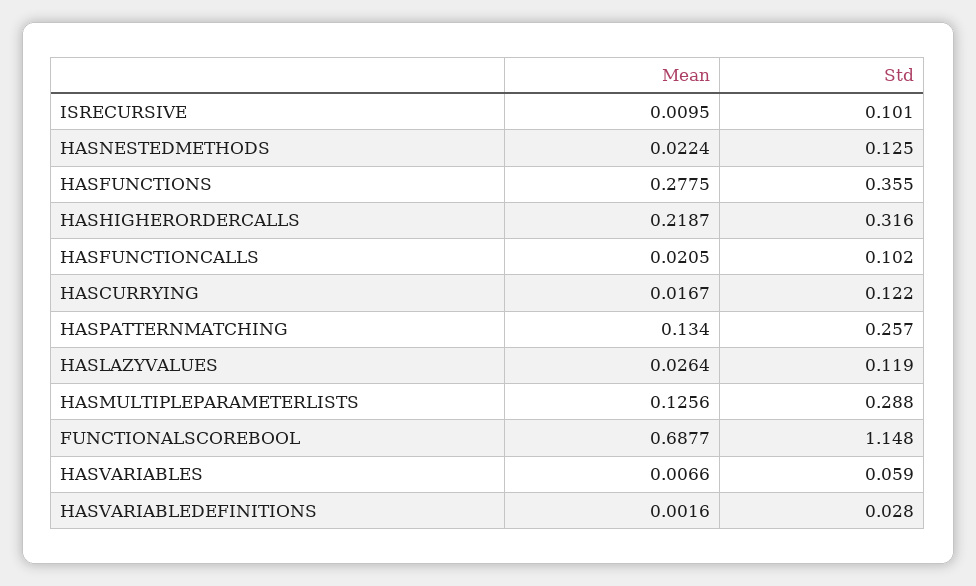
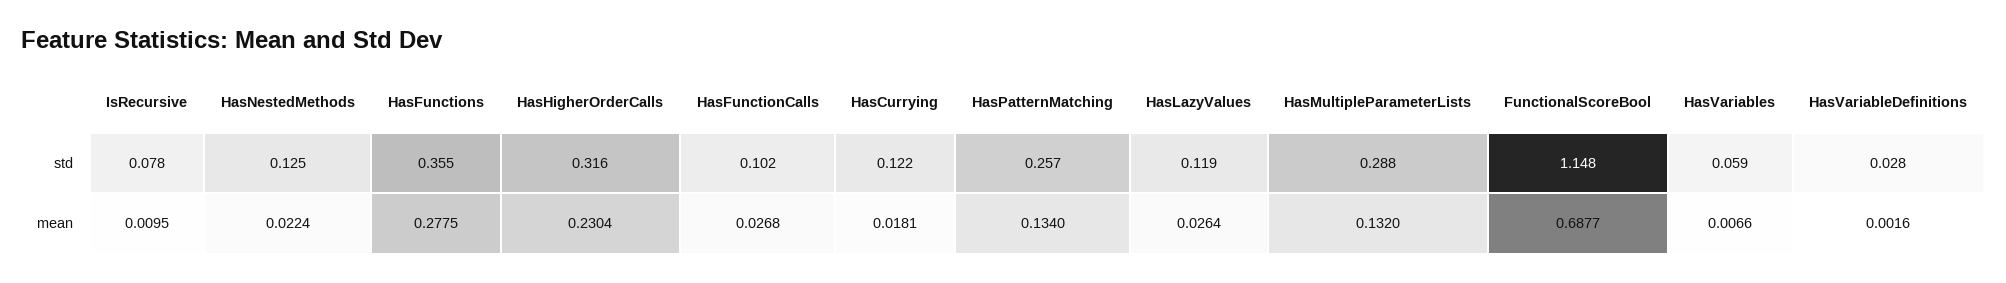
  {
    "Mean": {
      "ISRECURSIVE": 0.0095,
      "HASNESTEDMETHODS": 0.0224,
      "HASFUNCTIONS": 0.2775,
-     "HASHIGHERORDERCALLS": 0.2187,
+     "HASHIGHERORDERCALLS": 0.2304,
-     "HASFUNCTIONCALLS": 0.0205,
+     "HASFUNCTIONCALLS": 0.0268,
-     "HASCURRYING": 0.0167,
+     "HASCURRYING": 0.0181,
      "HASPATTERNMATCHING": 0.134,
      "HASLAZYVALUES": 0.0264,
-     "HASMULTIPLEPARAMETERLISTS": 0.1256,
+     "HASMULTIPLEPARAMETERLISTS": 0.132,
      "FUNCTIONALSCOREBOOL": 0.6877,
      "HASVARIABLES": 0.0066,
      "HASVARIABLEDEFINITIONS": 0.0016
    },
    "Std": {
-     "ISRECURSIVE": 0.101,
+     "ISRECURSIVE": 0.078,
      "HASNESTEDMETHODS": 0.125,
      "HASFUNCTIONS": 0.355,
      "HASHIGHERORDERCALLS": 0.316,
      "HASFUNCTIONCALLS": 0.102,
      "HASCURRYING": 0.122,
      "HASPATTERNMATCHING": 0.257,
      "HASLAZYVALUES": 0.119,
      "HASMULTIPLEPARAMETERLISTS": 0.288,
      "FUNCTIONALSCOREBOOL": 1.148,
      "HASVARIABLES": 0.059,
      "HASVARIABLEDEFINITIONS": 0.028
    }
  }

